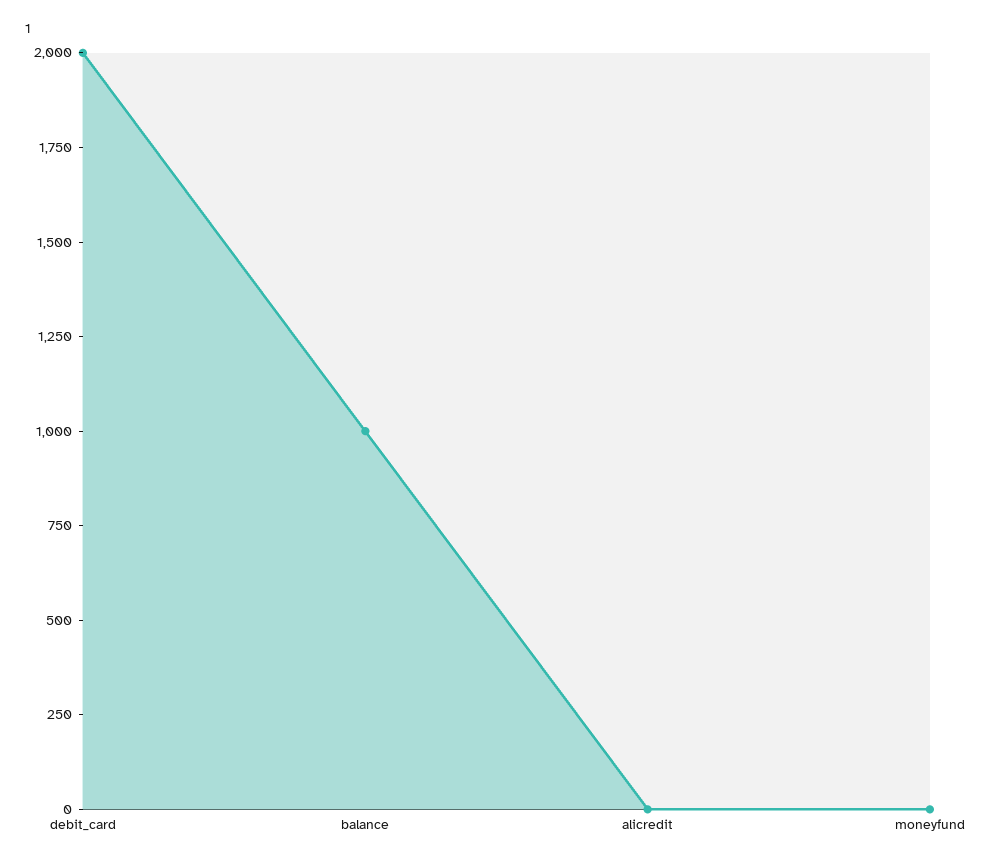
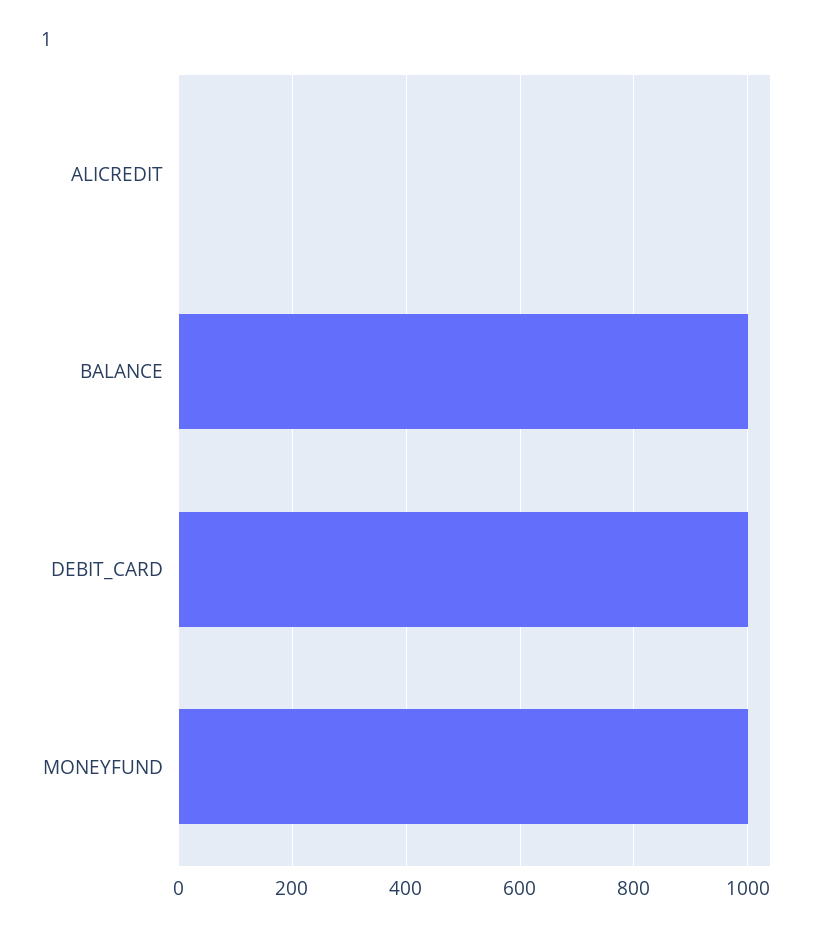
  {
-   "debit_card": 2000,
+   "debit_card": 1000,
    "balance": 1000,
    "alicredit": 0,
-   "moneyfund": 0
+   "moneyfund": 1000
  }

